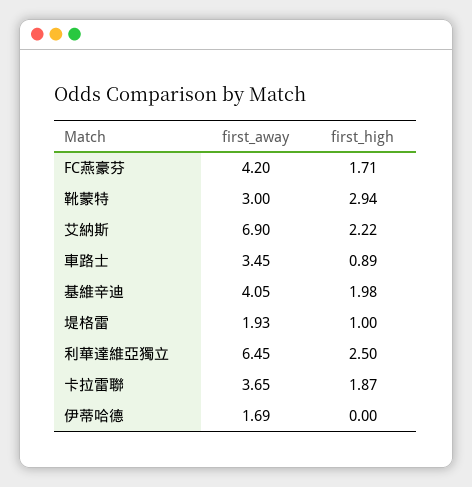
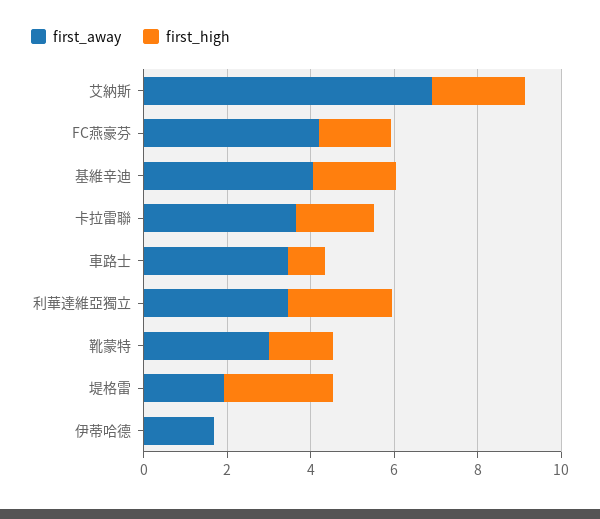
  {
    "first_away": {
      "FC燕豪芬": 4.2,
      "靴蒙特": 3,
      "艾納斯": 6.9,
      "車路士": 3.45,
      "基維辛迪": 4.05,
      "堤格雷": 1.93,
-     "利華達維亞獨立": 6.45,
+     "利華達維亞獨立": 3.5,
      "卡拉雷聯": 3.65,
      "伊蒂哈德": 1.69
    },
    "first_high": {
      "FC燕豪芬": 1.71,
-     "靴蒙特": 2.94,
+     "靴蒙特": 1.5,
      "艾納斯": 2.22,
      "車路士": 0.89,
      "基維辛迪": 1.98,
-     "堤格雷": 1,
+     "堤格雷": 2.5,
      "利華達維亞獨立": 2.5,
      "卡拉雷聯": 1.87,
      "伊蒂哈德": 0
    }
  }

